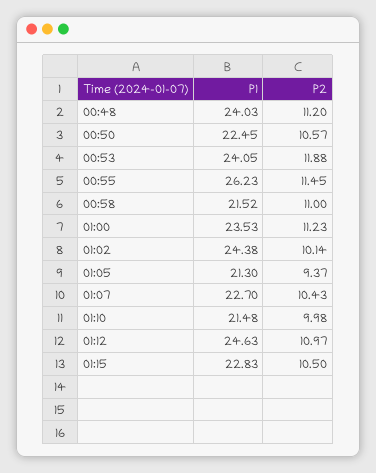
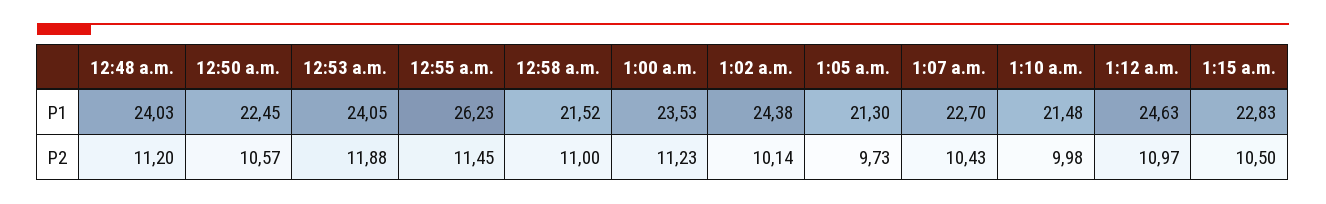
  {
    "P1": {
      "00:48": 24.03,
      "00:50": 22.45,
      "00:53": 24.05,
      "00:55": 26.23,
      "00:58": 21.52,
      "01:00": 23.53,
      "01:02": 24.38,
      "01:05": 21.3,
      "01:07": 22.7,
      "01:10": 21.48,
      "01:12": 24.63,
      "01:15": 22.83
    },
    "P2": {
      "00:48": 11.2,
      "00:50": 10.57,
      "00:53": 11.88,
      "00:55": 11.45,
      "00:58": 11,
      "01:00": 11.23,
      "01:02": 10.14,
-     "01:05": 9.37,
+     "01:05": 9.73,
      "01:07": 10.43,
      "01:10": 9.98,
      "01:12": 10.97,
      "01:15": 10.5
    }
  }

